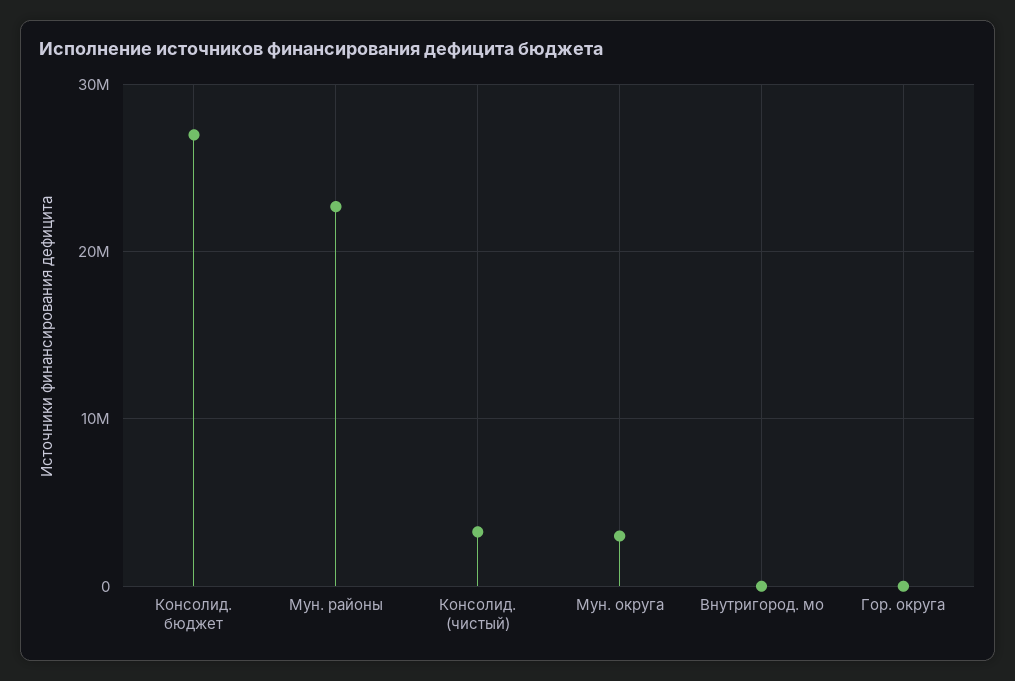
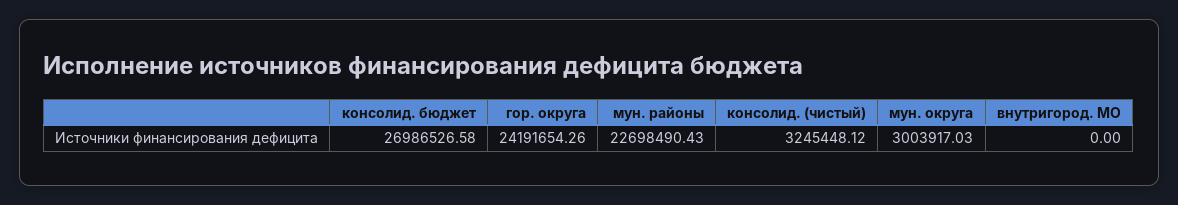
  {
    "Консолид. бюджет": 26986526.58,
    "Мун. районы": 22698490.43,
    "Консолид. (чистый)": 3245448.12,
    "Мун. округа": 3003917.03,
    "Внутригород. мо": 0,
-   "Гор. округа": 0
+   "Гор. округа": 24191654.26
  }

